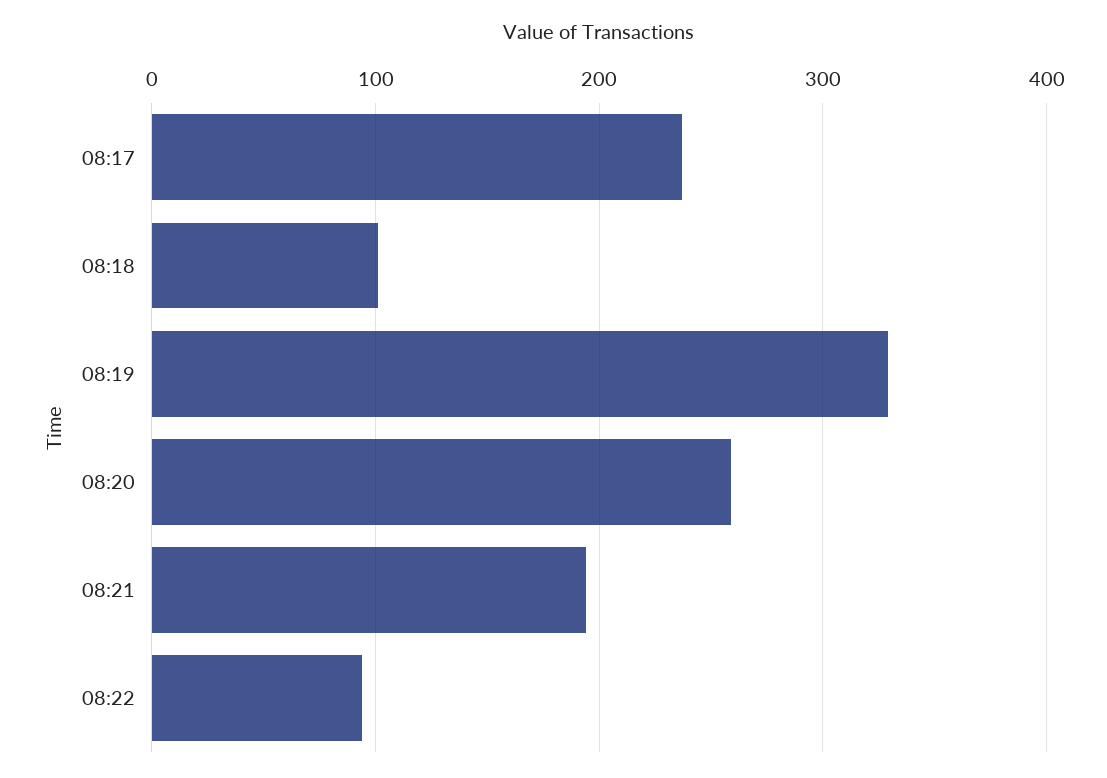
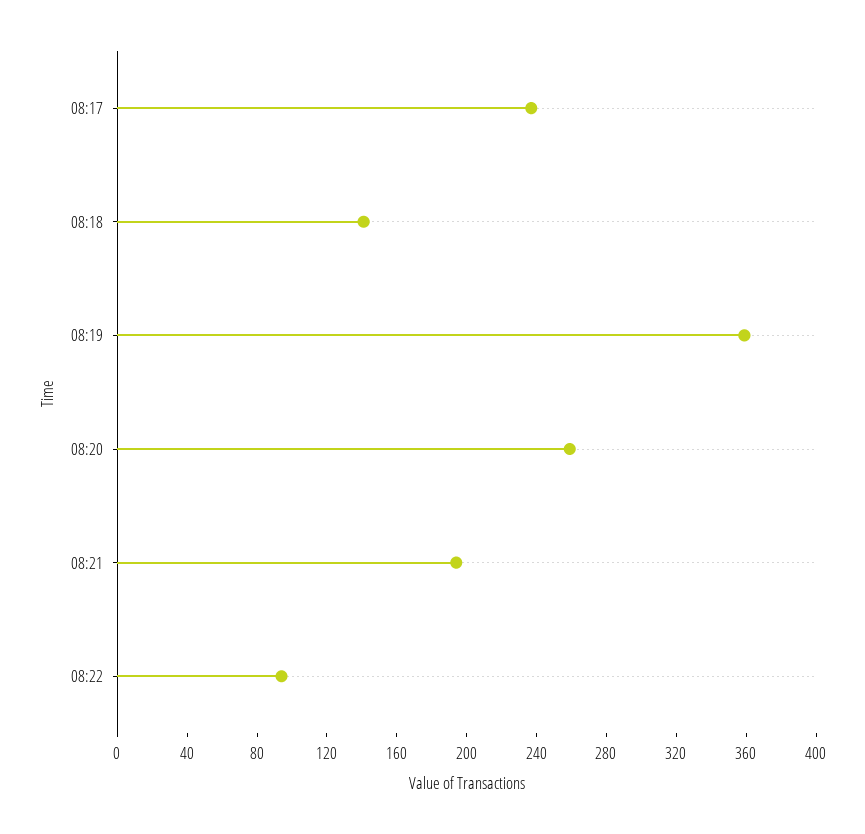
  {
    "08:17": 240,
-   "08:18": 100,
+   "08:18": 140,
-   "08:19": 330,
+   "08:19": 360,
    "08:20": 260,
    "08:21": 190,
    "08:22": 90
  }

